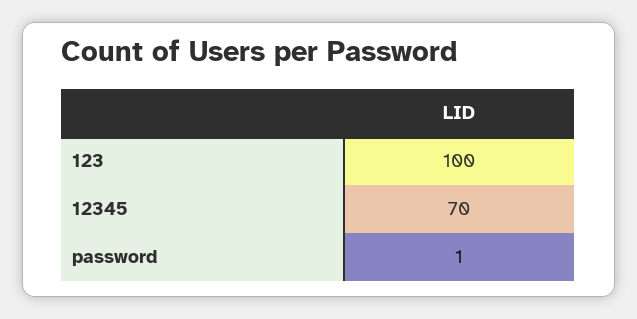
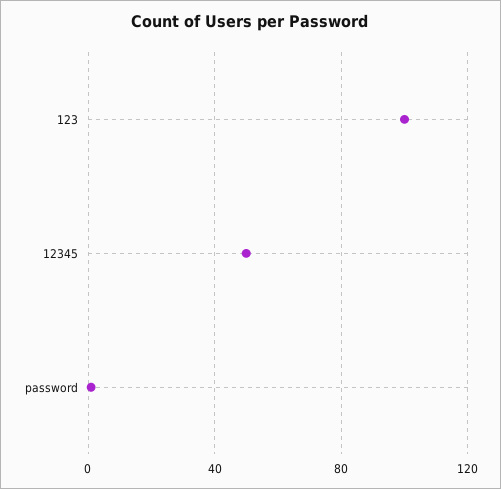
  {
    "123": 100,
-   "12345": 70,
+   "12345": 50,
    "password": 1
  }

